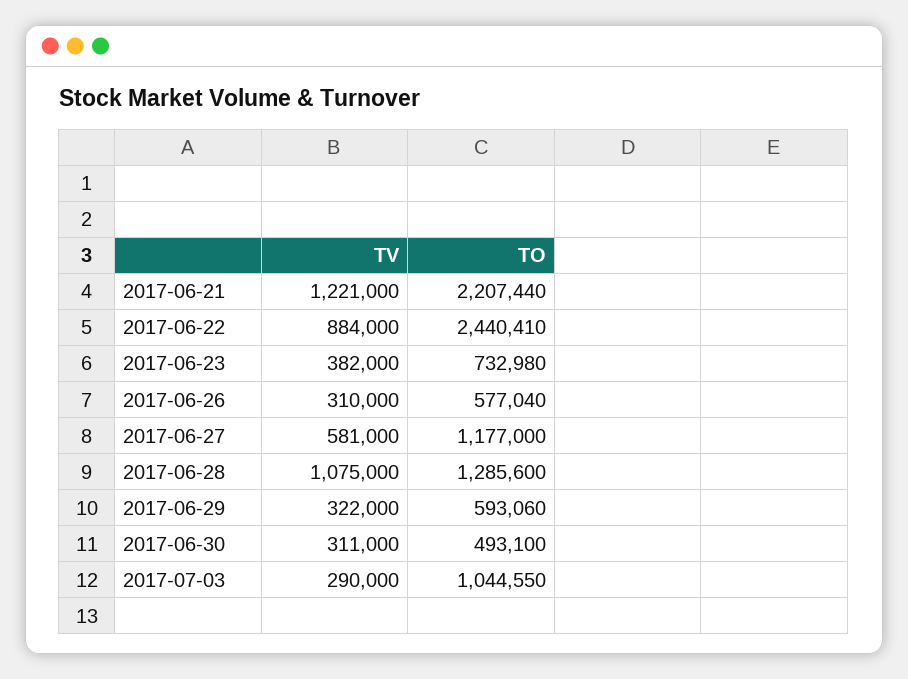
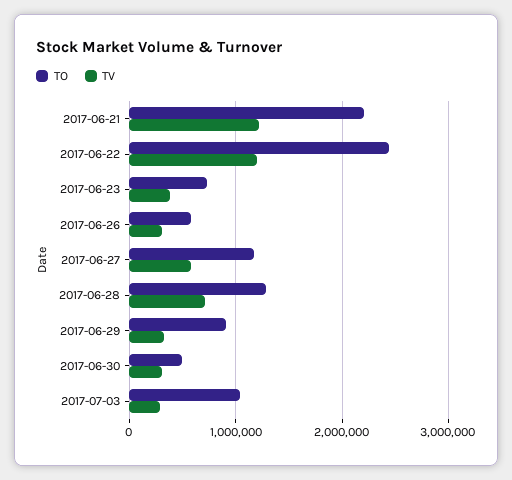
  {
    "TV": {
      "2017-06-21": 1221000,
-     "2017-06-22": 884000,
+     "2017-06-22": 1200000,
      "2017-06-23": 382000,
      "2017-06-26": 310000,
      "2017-06-27": 581000,
-     "2017-06-28": 1075000,
+     "2017-06-28": 700000,
      "2017-06-29": 322000,
      "2017-06-30": 311000,
      "2017-07-03": 290000
    },
    "TO": {
      "2017-06-21": 2207440,
      "2017-06-22": 2440410,
      "2017-06-23": 732980,
      "2017-06-26": 577040,
      "2017-06-27": 1177000,
      "2017-06-28": 1285600,
-     "2017-06-29": 593060,
+     "2017-06-29": 900000,
      "2017-06-30": 493100,
      "2017-07-03": 1044550
    }
  }

